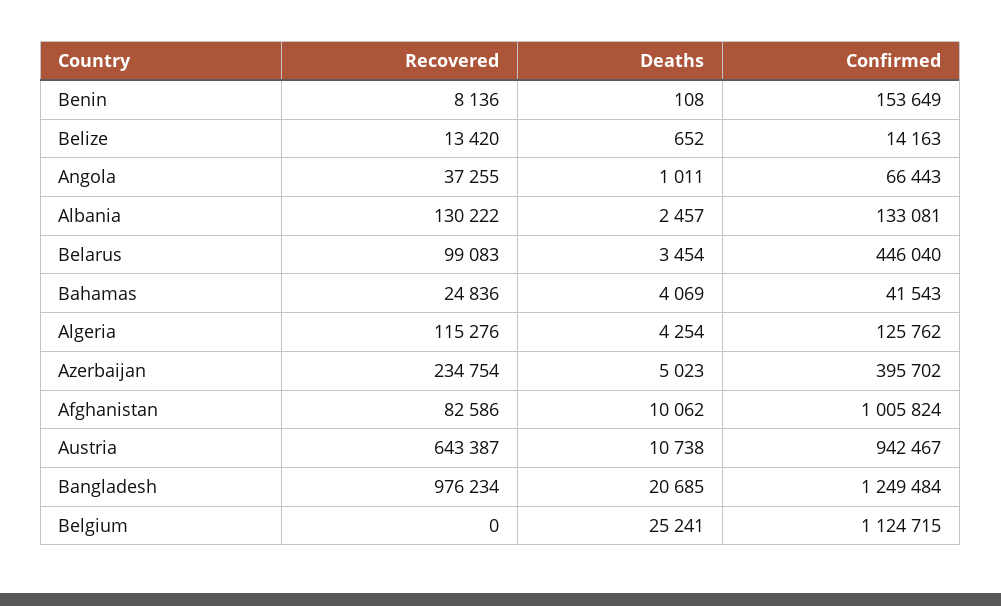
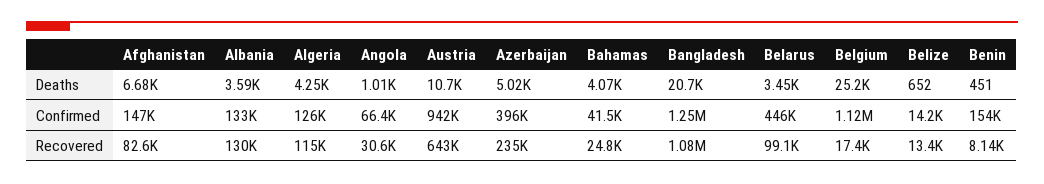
  {
    "Recovered": {
      "Benin": 8136,
      "Belize": 13420,
-     "Angola": 37255,
+     "Angola": 30600,
      "Albania": 130222,
      "Belarus": 99083,
      "Bahamas": 24836,
      "Algeria": 115276,
      "Azerbaijan": 234754,
      "Afghanistan": 82586,
      "Austria": 643387,
-     "Bangladesh": 976234,
+     "Bangladesh": 1080000,
-     "Belgium": 0
+     "Belgium": 17400
    },
    "Deaths": {
-     "Benin": 108,
+     "Benin": 451,
      "Belize": 652,
      "Angola": 1011,
-     "Albania": 2457,
+     "Albania": 3590,
      "Belarus": 3454,
      "Bahamas": 4069,
      "Algeria": 4254,
      "Azerbaijan": 5023,
-     "Afghanistan": 10062,
+     "Afghanistan": 6680,
      "Austria": 10738,
      "Bangladesh": 20685,
      "Belgium": 25241
    },
    "Confirmed": {
      "Benin": 153649,
      "Belize": 14163,
      "Angola": 66443,
      "Albania": 133081,
      "Belarus": 446040,
      "Bahamas": 41543,
      "Algeria": 125762,
      "Azerbaijan": 395702,
-     "Afghanistan": 1005824,
+     "Afghanistan": 147000,
      "Austria": 942467,
      "Bangladesh": 1249484,
      "Belgium": 1124715
    }
  }

